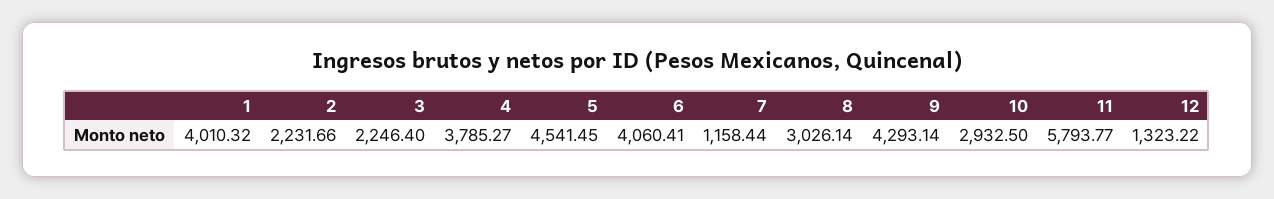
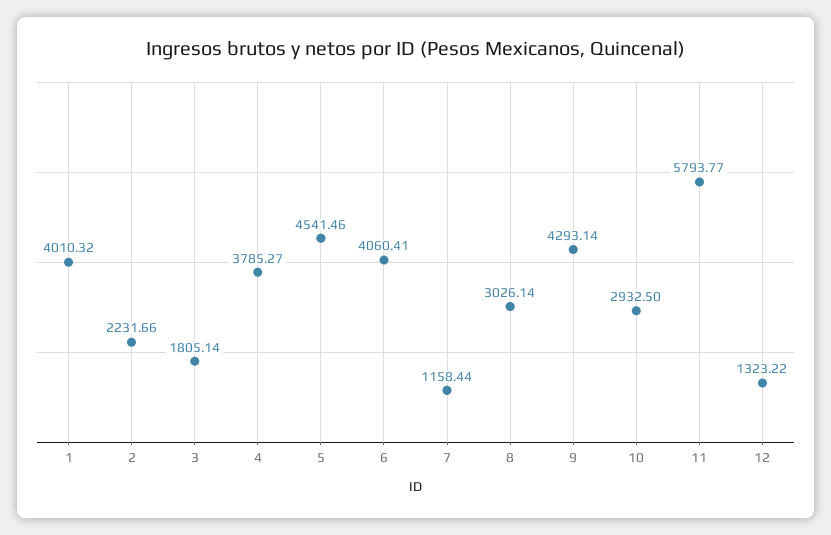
  {
    "1": 4010.32,
    "2": 2231.66,
-   "3": 2246.4,
+   "3": 1805.14,
    "4": 3785.27,
-   "5": 4541.45,
+   "5": 4541.46,
    "6": 4060.41,
    "7": 1158.44,
    "8": 3026.14,
    "9": 4293.14,
    "10": 2932.5,
    "11": 5793.77,
    "12": 1323.22
  }

